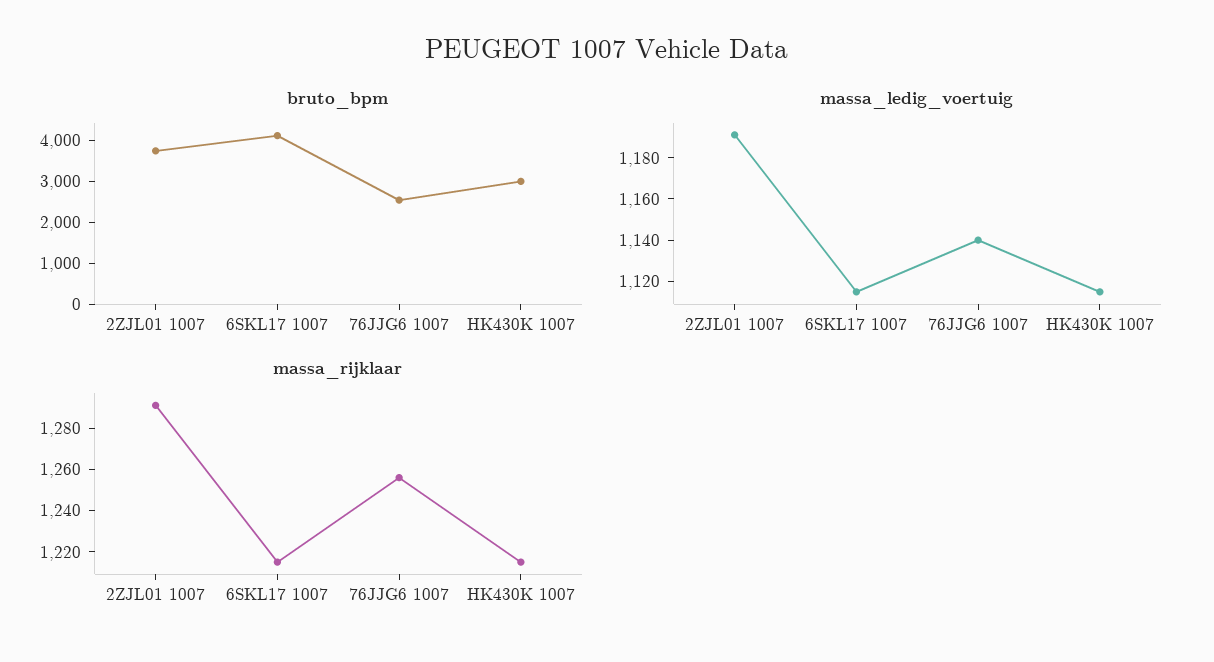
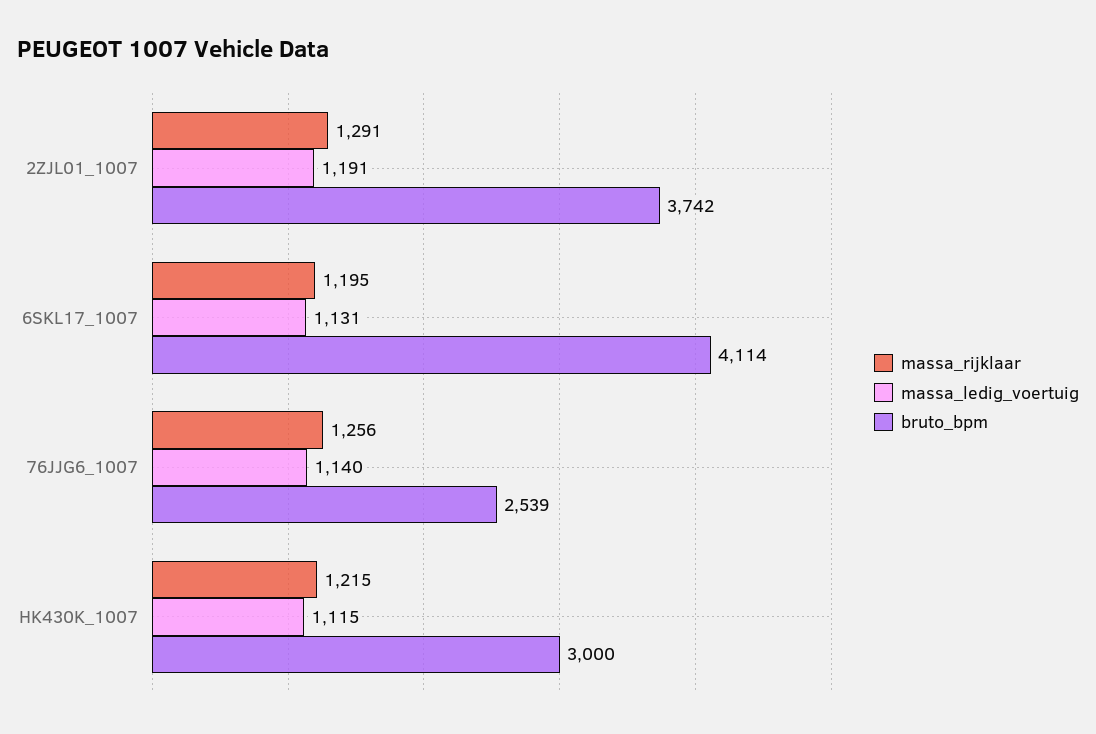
  {
    "bruto_bpm": {
      "2ZJL01 1007": 3742,
      "6SKL17 1007": 4114,
      "76JJG6 1007": 2539,
      "HK430K 1007": 3000
    },
    "massa_ledig_voertuig": {
      "2ZJL01 1007": 1191,
-     "6SKL17 1007": 1115,
+     "6SKL17 1007": 1131,
      "76JJG6 1007": 1140,
      "HK430K 1007": 1115
    },
    "massa_rijklaar": {
      "2ZJL01 1007": 1291,
-     "6SKL17 1007": 1215,
+     "6SKL17 1007": 1195,
      "76JJG6 1007": 1256,
      "HK430K 1007": 1215
    }
  }

